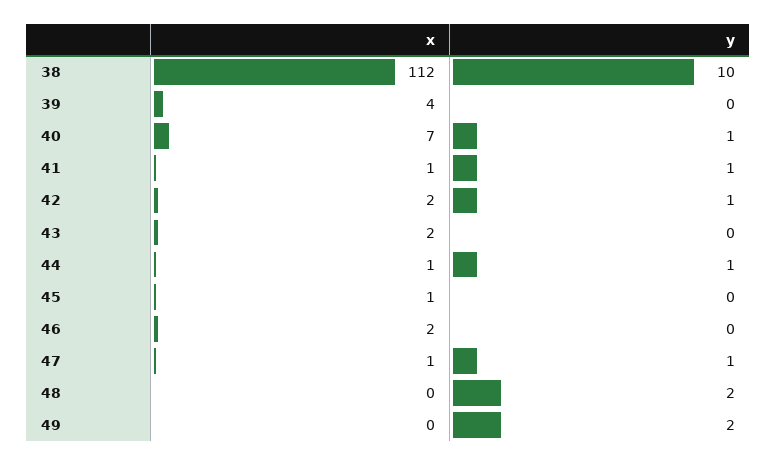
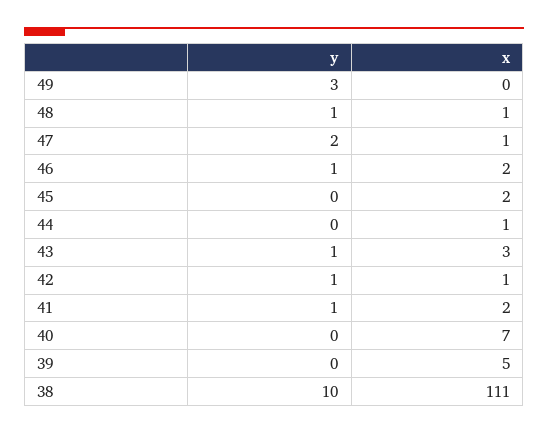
  {
    "x": {
-     "38": 112,
+     "38": 111,
-     "39": 4,
+     "39": 5,
      "40": 7,
-     "41": 1,
+     "41": 2,
-     "42": 2,
+     "42": 1,
-     "43": 2,
+     "43": 3,
      "44": 1,
-     "45": 1,
+     "45": 2,
      "46": 2,
      "47": 1,
-     "48": 0,
+     "48": 1,
      "49": 0
    },
    "y": {
      "38": 10,
      "39": 0,
-     "40": 1,
+     "40": 0,
      "41": 1,
      "42": 1,
-     "43": 0,
+     "43": 1,
-     "44": 1,
+     "44": 0,
      "45": 0,
-     "46": 0,
+     "46": 1,
-     "47": 1,
+     "47": 2,
-     "48": 2,
+     "48": 1,
-     "49": 2
+     "49": 3
    }
  }

